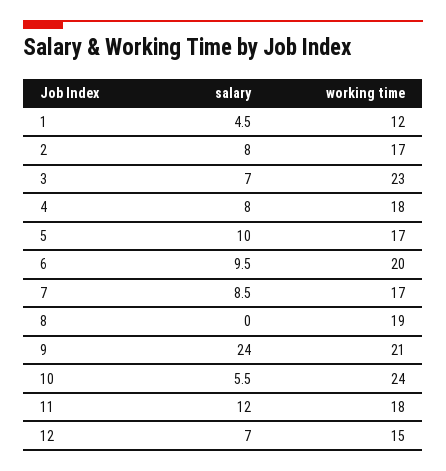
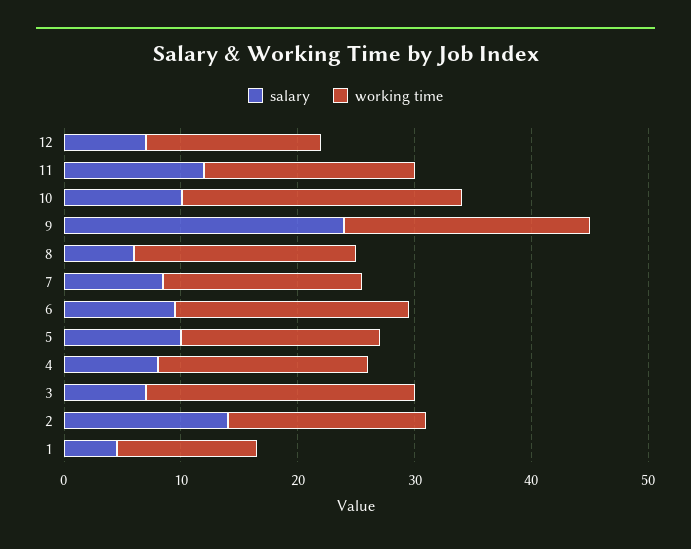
  {
    "salary": {
      "1": 4.5,
-     "2": 8,
+     "2": 14,
      "3": 7,
      "4": 8,
      "5": 10,
      "6": 9.5,
      "7": 8.5,
-     "8": 0,
+     "8": 6,
      "9": 24,
-     "10": 5.5,
+     "10": 10,
      "11": 12,
      "12": 7
    },
    "working time": {
      "1": 12,
      "2": 17,
      "3": 23,
      "4": 18,
      "5": 17,
      "6": 20,
      "7": 17,
      "8": 19,
      "9": 21,
      "10": 24,
      "11": 18,
      "12": 15
    }
  }

